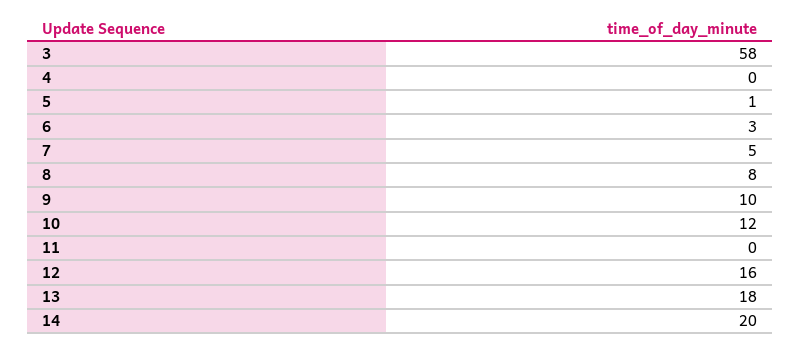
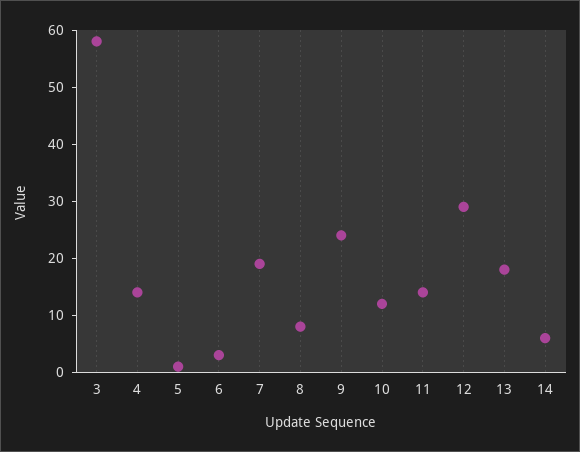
  {
    "3": 58,
-   "4": 0,
+   "4": 15,
    "5": 1,
    "6": 3,
-   "7": 5,
+   "7": 20,
    "8": 8,
-   "9": 10,
+   "9": 25,
    "10": 12,
-   "11": 0,
+   "11": 15,
-   "12": 16,
+   "12": 30,
    "13": 18,
-   "14": 20
+   "14": 5
  }

